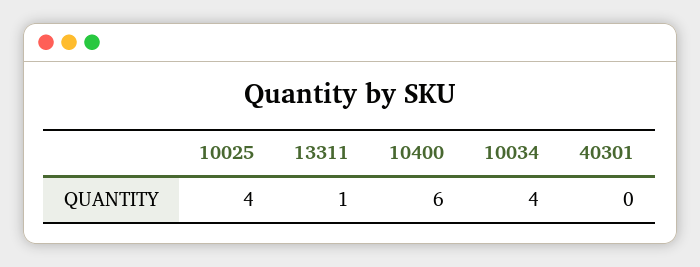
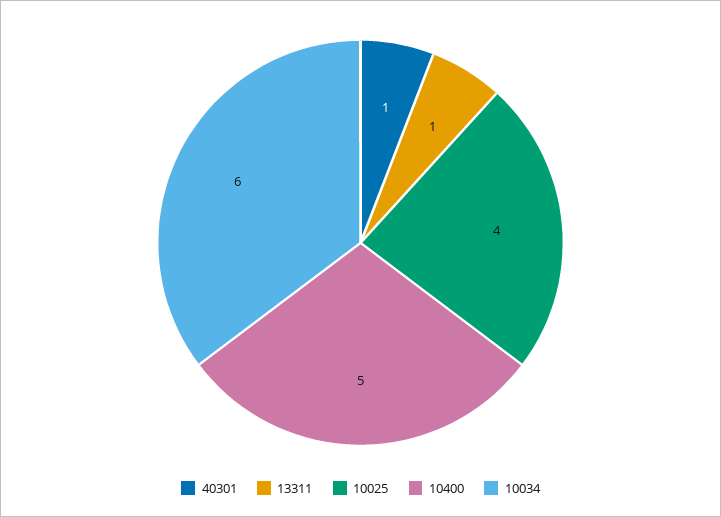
  {
    "10025": 4,
    "13311": 1,
-   "10400": 6,
+   "10400": 5,
-   "10034": 4,
+   "10034": 6,
-   "40301": 0
+   "40301": 1
  }

